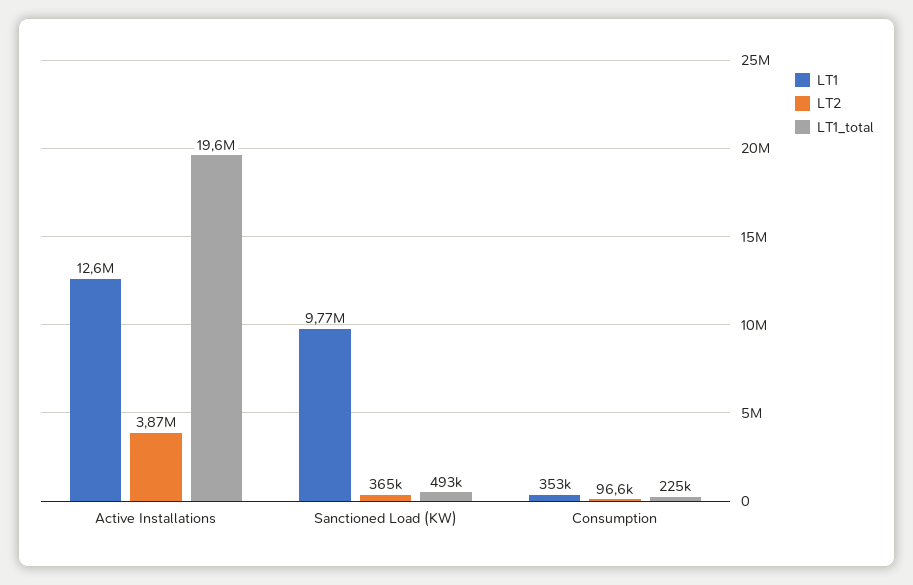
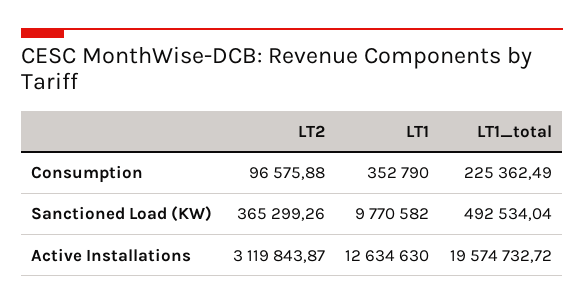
  {
    "LT1": {
      "Active Installations": 12634630,
      "Sanctioned Load (KW)": 9770582,
      "Consumption": 352790
    },
    "LT2": {
-     "Active Installations": 3870000,
+     "Active Installations": 3119843.87,
      "Sanctioned Load (KW)": 365299.26,
      "Consumption": 96575.88
    },
    "LT1_total": {
      "Active Installations": 19574732.72,
      "Sanctioned Load (KW)": 492534.04,
      "Consumption": 225362.49
    }
  }

